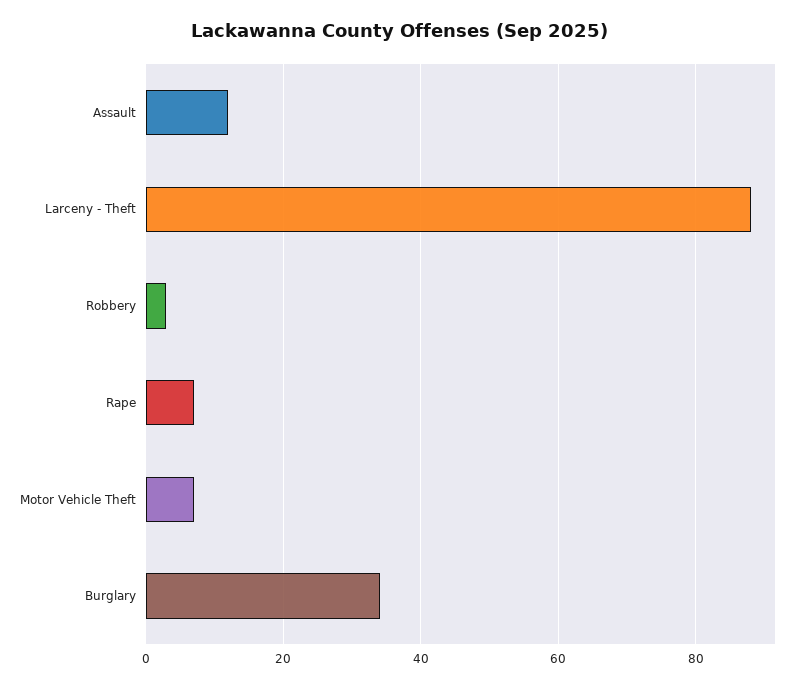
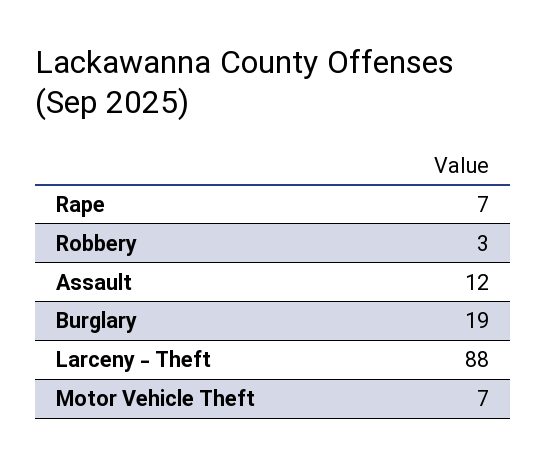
  {
    "Assault": 12,
    "Larceny - Theft": 88,
    "Robbery": 3,
    "Rape": 7,
    "Motor Vehicle Theft": 7,
-   "Burglary": 35
+   "Burglary": 19
  }

